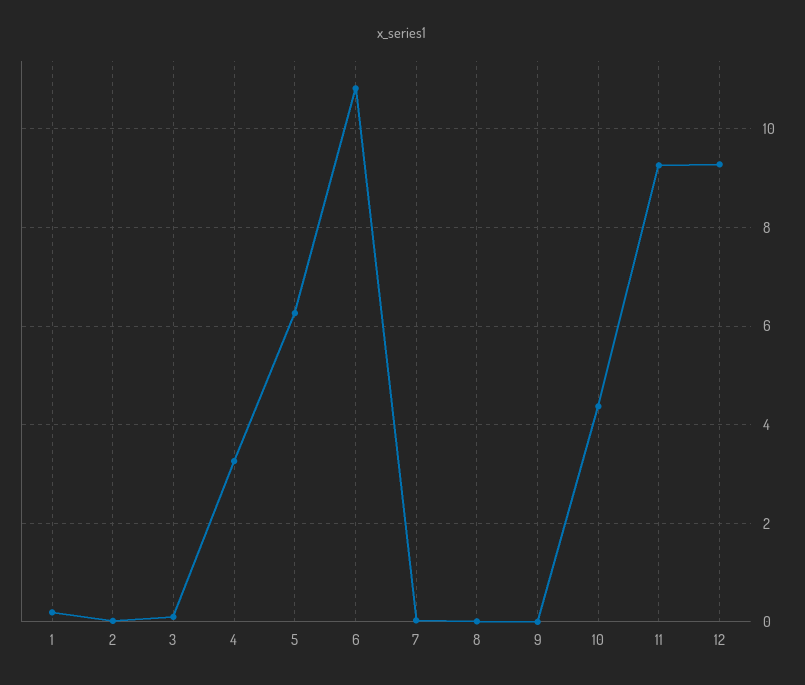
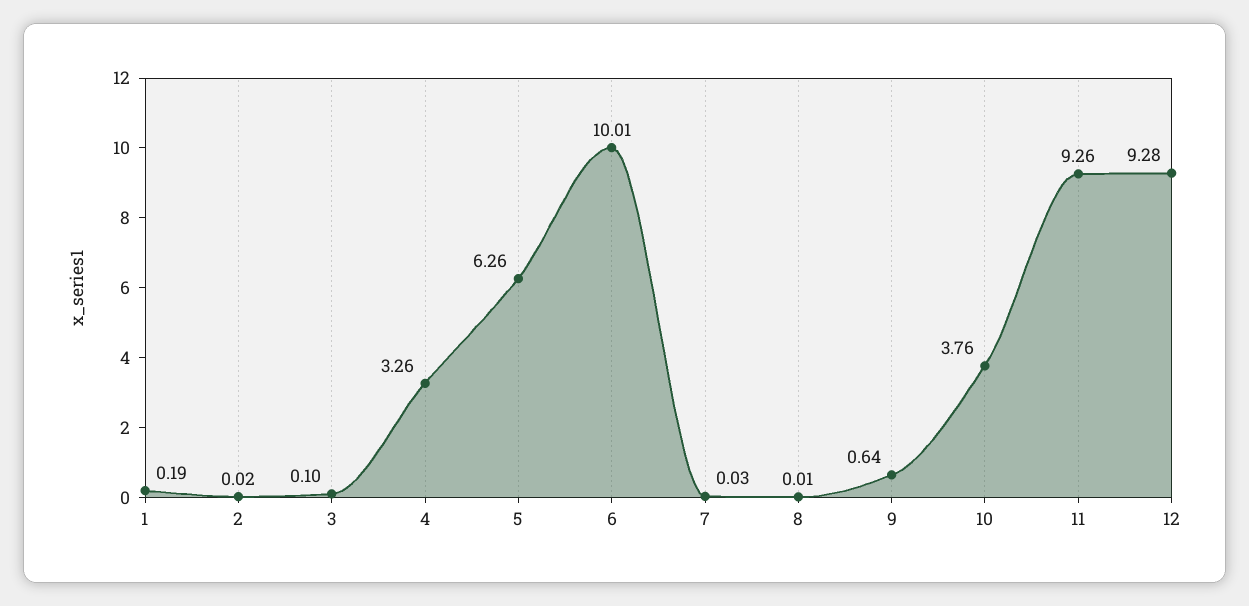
  {
    "1": 0.19,
    "2": 0.02,
    "3": 0.1,
    "4": 3.26,
    "5": 6.26,
-   "6": 10.8,
+   "6": 10.01,
    "7": 0.03,
    "8": 0.01,
-   "9": 0,
+   "9": 0.64,
-   "10": 4.4,
+   "10": 3.76,
    "11": 9.26,
    "12": 9.28
  }

